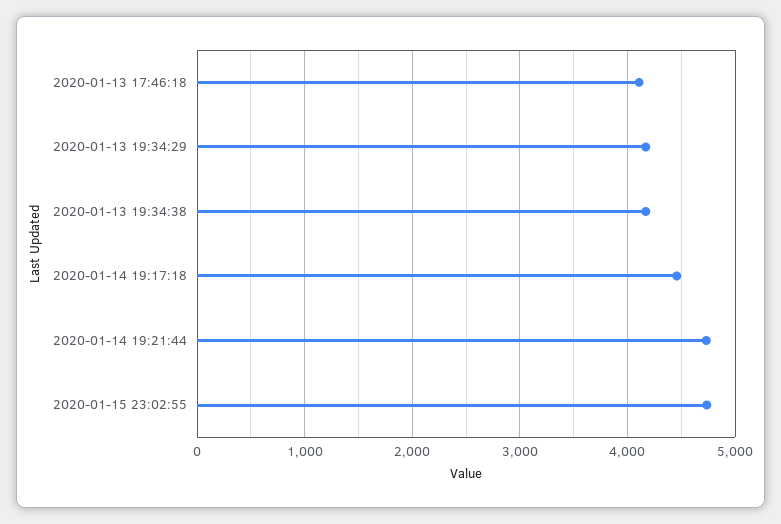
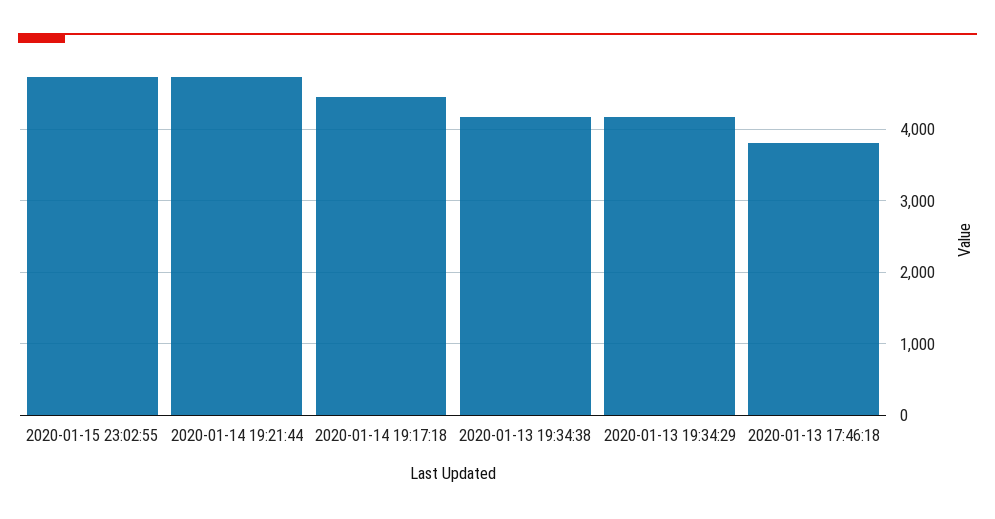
  {
-   "2020-01-13 17:46:18": 4100,
+   "2020-01-13 17:46:18": 3800,
    "2020-01-13 19:34:29": 4200,
    "2020-01-13 19:34:38": 4200,
    "2020-01-14 19:17:18": 4500,
    "2020-01-14 19:21:44": 4700,
    "2020-01-15 23:02:55": 4700
  }

